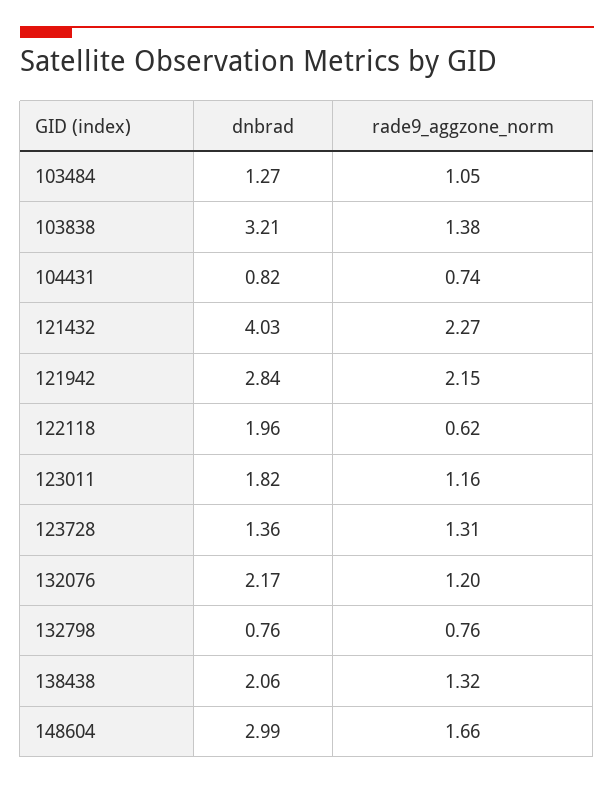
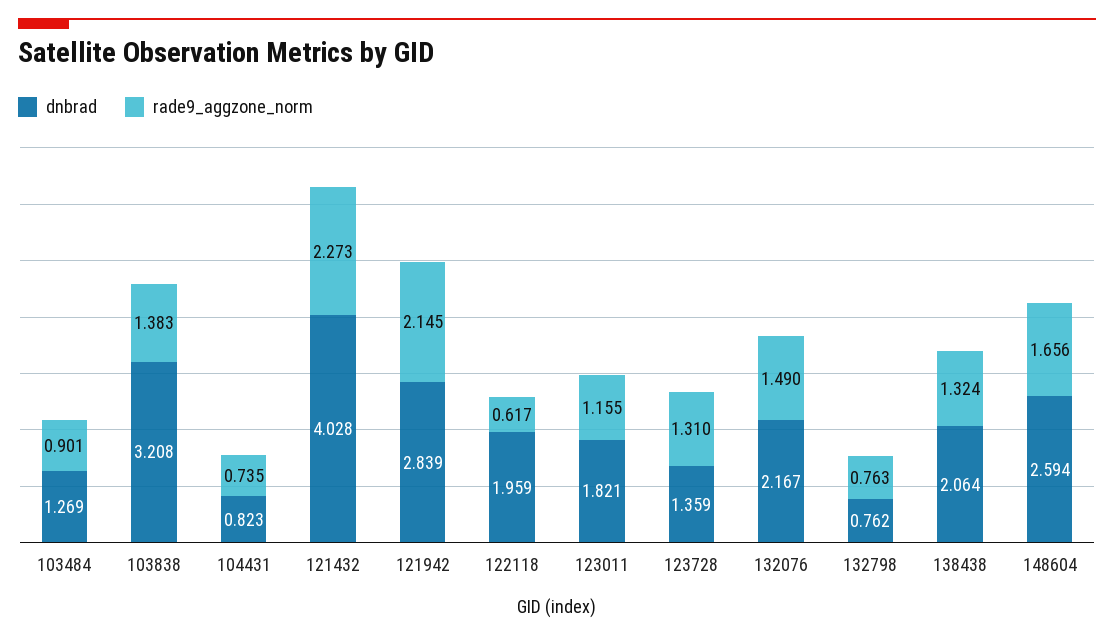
  {
    "dnbrad": {
      "103484": 1.269,
      "103838": 3.208,
      "104431": 0.823,
      "121432": 4.028,
      "121942": 2.839,
      "122118": 1.959,
      "123011": 1.821,
      "123728": 1.359,
      "132076": 2.167,
      "132798": 0.762,
      "138438": 2.064,
-     "148604": 2.99
+     "148604": 2.594
    },
    "rade9_aggzone_norm": {
-     "103484": 1.05,
+     "103484": 0.901,
      "103838": 1.383,
      "104431": 0.735,
      "121432": 2.273,
      "121942": 2.145,
      "122118": 0.617,
      "123011": 1.155,
      "123728": 1.31,
-     "132076": 1.2,
+     "132076": 1.49,
      "132798": 0.763,
      "138438": 1.324,
      "148604": 1.656
    }
  }

